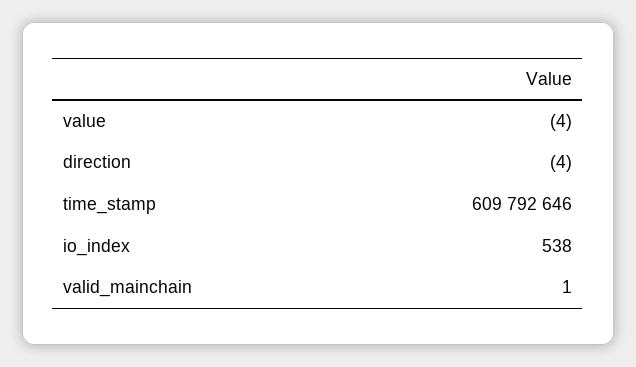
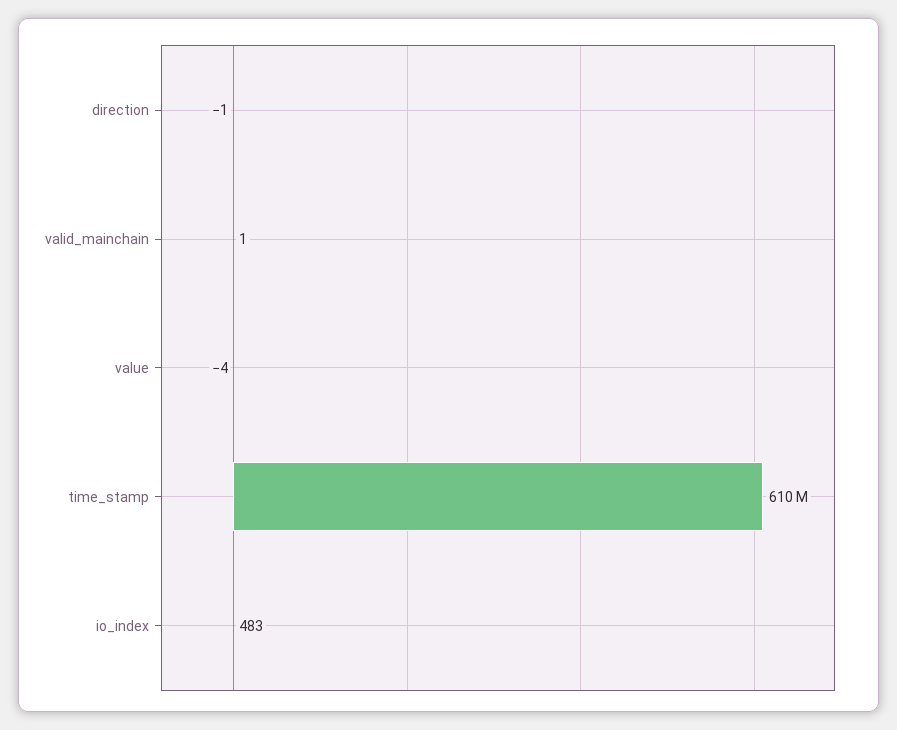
  {
    "value": -4,
-   "direction": -4,
+   "direction": -1,
    "time_stamp": 609792646,
-   "io_index": 538,
+   "io_index": 483,
    "valid_mainchain": 1
  }

